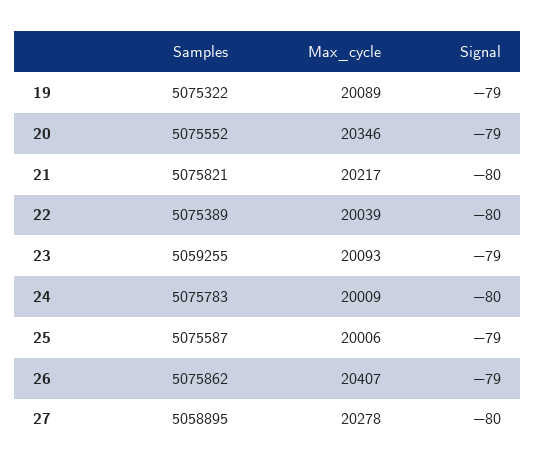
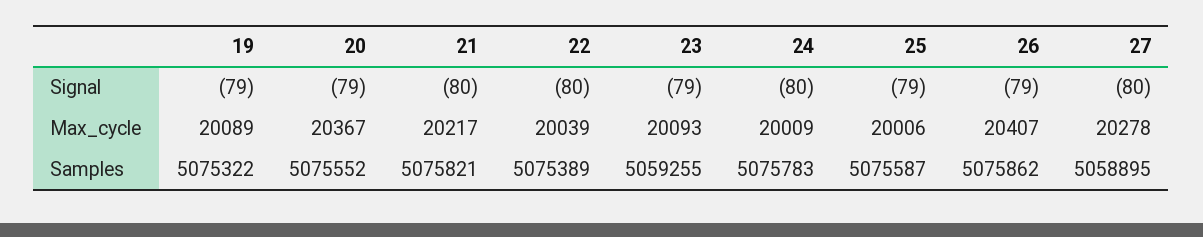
  {
    "Samples": {
      "19": 5075322,
      "20": 5075552,
      "21": 5075821,
      "22": 5075389,
      "23": 5059255,
      "24": 5075783,
      "25": 5075587,
      "26": 5075862,
      "27": 5058895
    },
    "Max_cycle": {
      "19": 20089,
-     "20": 20346,
+     "20": 20367,
      "21": 20217,
      "22": 20039,
      "23": 20093,
      "24": 20009,
      "25": 20006,
      "26": 20407,
      "27": 20278
    },
    "Signal": {
      "19": -79,
      "20": -79,
      "21": -80,
      "22": -80,
      "23": -79,
      "24": -80,
      "25": -79,
      "26": -79,
      "27": -80
    }
  }

